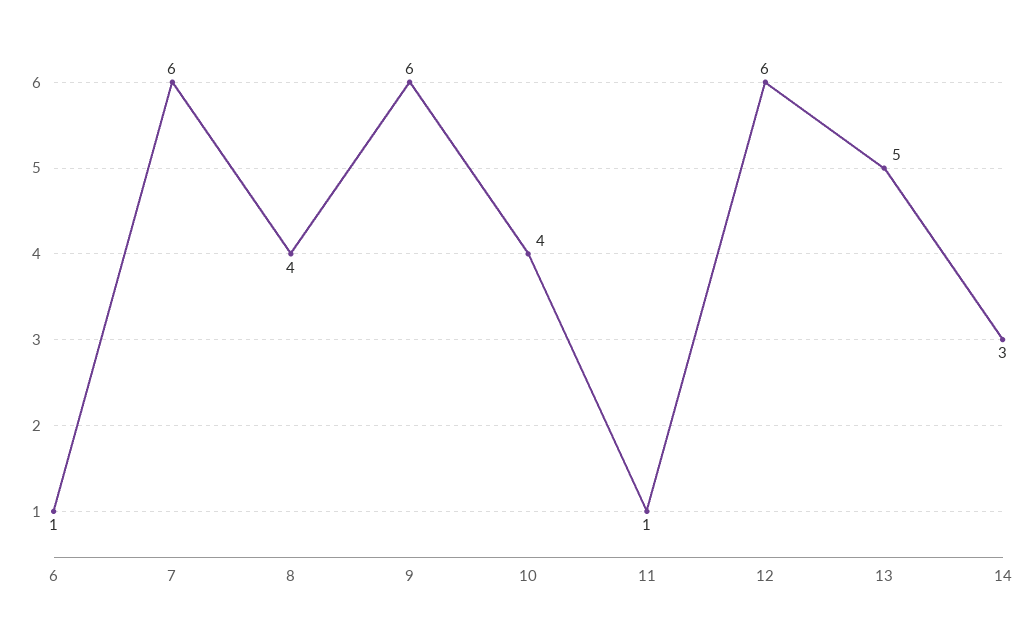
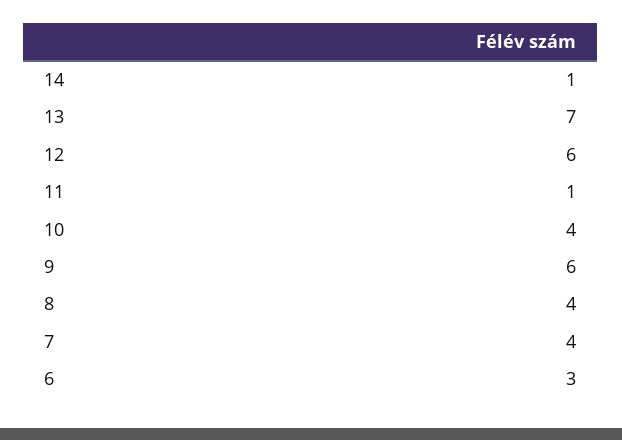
  {
-   "6": 1,
+   "6": 3,
-   "7": 6,
+   "7": 4,
    "8": 4,
    "9": 6,
    "10": 4,
    "11": 1,
    "12": 6,
-   "13": 5,
+   "13": 7,
-   "14": 3
+   "14": 1
  }

